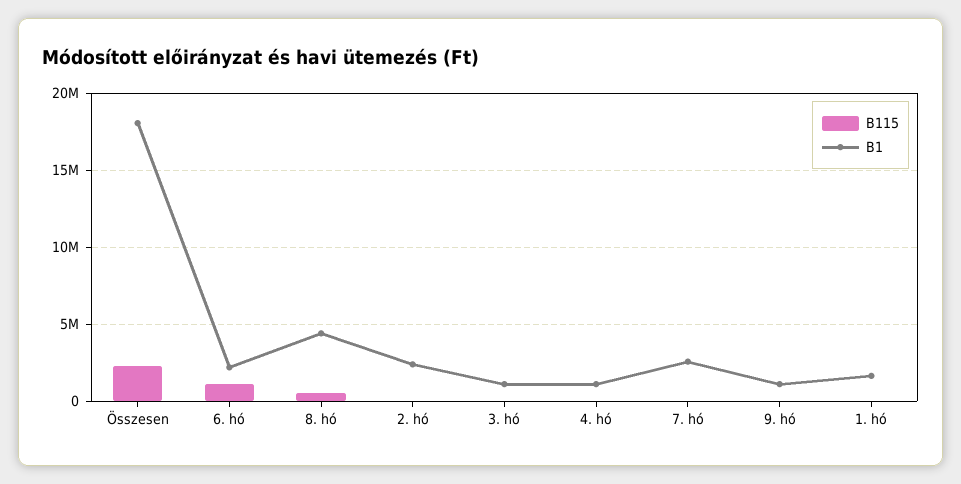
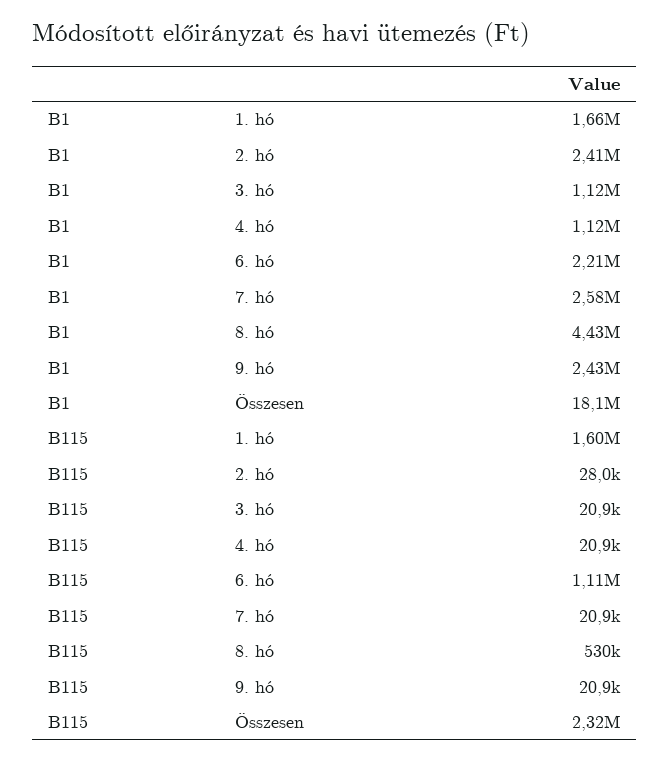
  {
    "B115": {
      "Összesen": 2320000,
      "6. hó": 1110000,
      "8. hó": 530000,
      "2. hó": 28000,
      "3. hó": 20900,
      "4. hó": 20900,
      "7. hó": 20900,
      "9. hó": 20900,
-     "1. hó": 0
+     "1. hó": 1600000
    },
    "B1": {
      "Összesen": 18100000,
      "6. hó": 2210000,
      "8. hó": 4430000,
      "2. hó": 2410000,
      "3. hó": 1120000,
      "4. hó": 1120000,
      "7. hó": 2580000,
-     "9. hó": 1000000,
+     "9. hó": 2430000,
      "1. hó": 1660000
    }
  }

